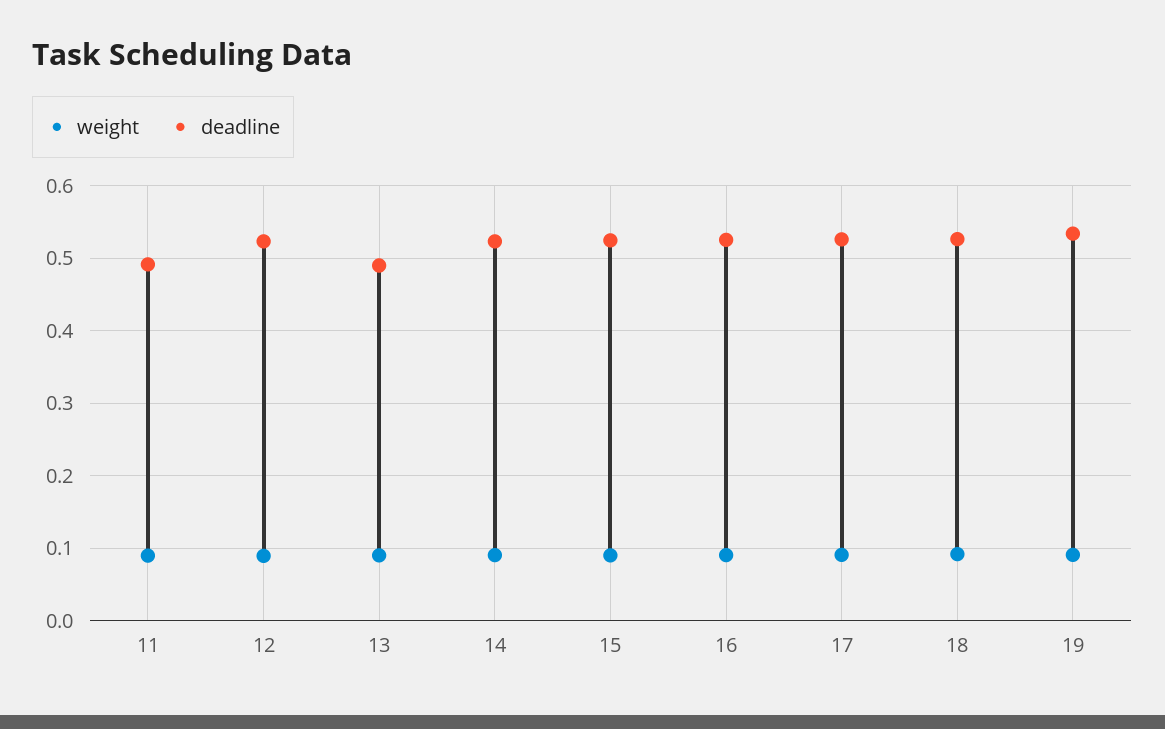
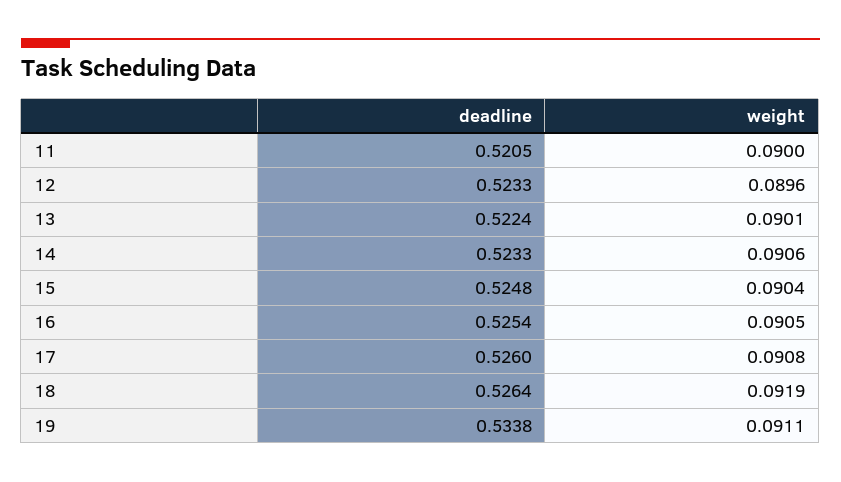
  {
    "weight": {
      "11": 0.09,
      "12": 0.0896,
      "13": 0.0901,
      "14": 0.0906,
      "15": 0.0904,
      "16": 0.0905,
      "17": 0.0908,
      "18": 0.0919,
      "19": 0.0911
    },
    "deadline": {
-     "11": 0.49,
+     "11": 0.5205,
      "12": 0.5233,
-     "13": 0.49,
+     "13": 0.5224,
      "14": 0.5233,
      "15": 0.5248,
      "16": 0.5254,
      "17": 0.526,
      "18": 0.5264,
      "19": 0.5338
    }
  }

